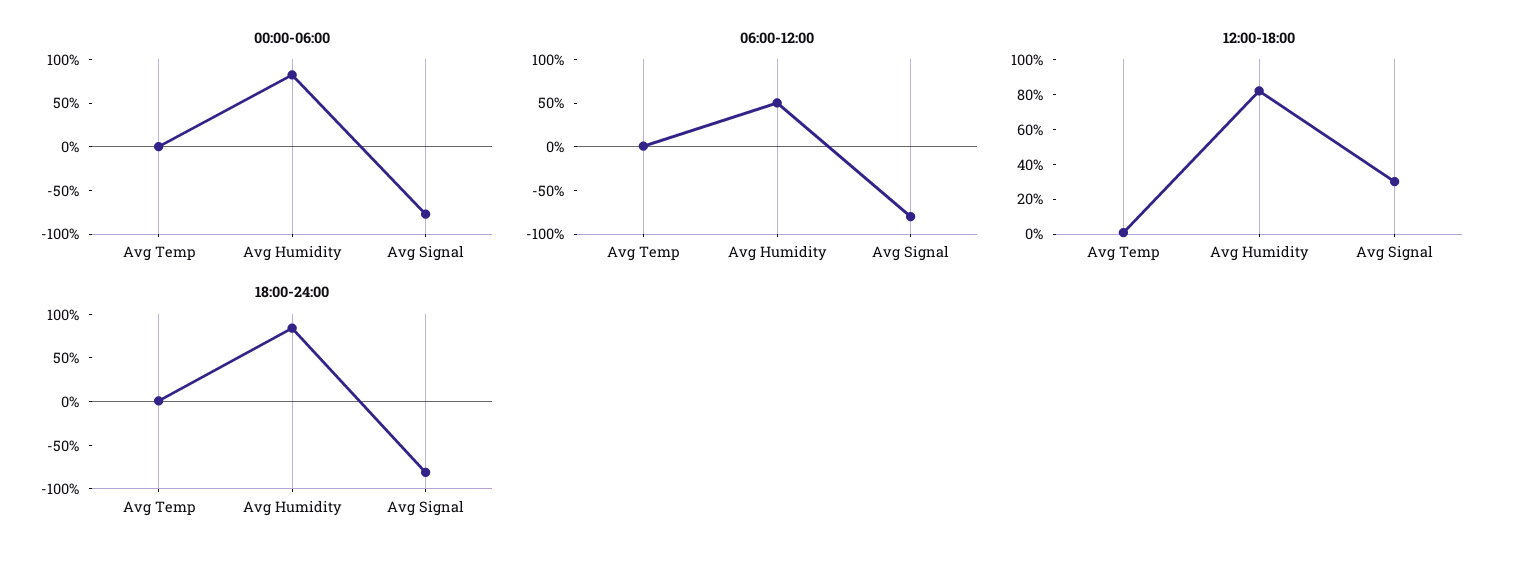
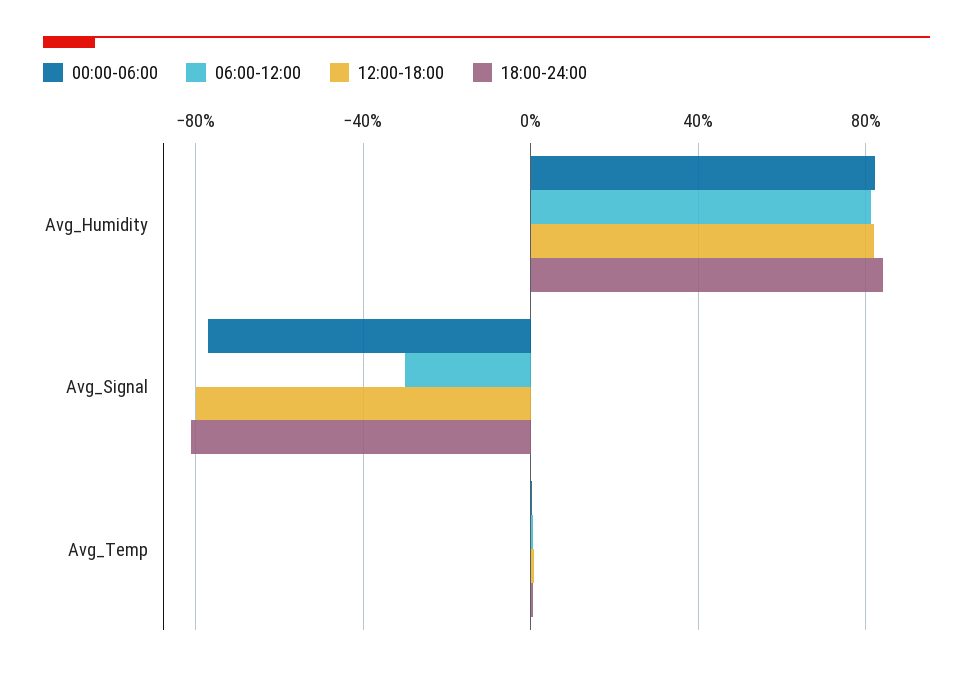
  {
    "00:00-06:00": {
      "Avg Temp": 0,
      "Avg Humidity": 80,
      "Avg Signal": -75
    },
    "06:00-12:00": {
      "Avg Temp": 0,
-     "Avg Humidity": 50,
+     "Avg Humidity": 80,
-     "Avg Signal": -80
+     "Avg Signal": -30
    },
    "12:00-18:00": {
      "Avg Temp": 0,
      "Avg Humidity": 80,
-     "Avg Signal": 30
+     "Avg Signal": -80
    },
    "18:00-24:00": {
      "Avg Temp": 0,
      "Avg Humidity": 85,
      "Avg Signal": -80
    }
  }

